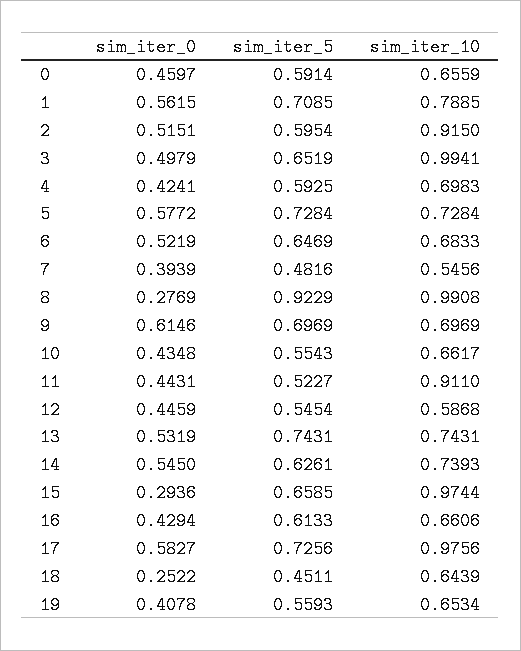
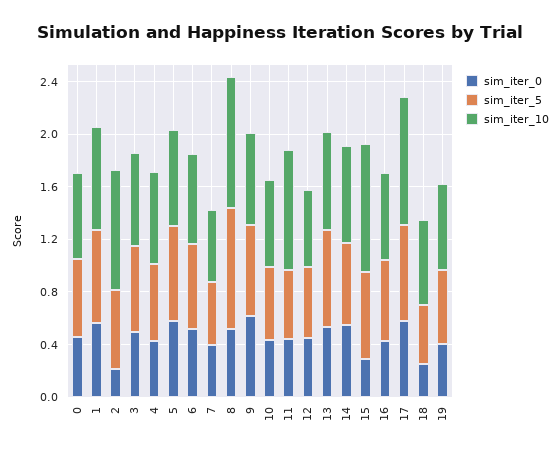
  {
    "sim_iter_0": {
      "0": 0.4597,
      "1": 0.5615,
-     "2": 0.5151,
+     "2": 0.2,
      "3": 0.4979,
      "4": 0.4241,
      "5": 0.5772,
      "6": 0.5219,
      "7": 0.3939,
-     "8": 0.2769,
+     "8": 0.5,
      "9": 0.6146,
      "10": 0.4348,
      "11": 0.4431,
      "12": 0.4459,
      "13": 0.5319,
      "14": 0.545,
      "15": 0.2936,
      "16": 0.4294,
      "17": 0.5827,
      "18": 0.2522,
      "19": 0.4078
    },
    "sim_iter_5": {
      "0": 0.5914,
      "1": 0.7085,
      "2": 0.5954,
      "3": 0.6519,
      "4": 0.5925,
      "5": 0.7284,
      "6": 0.6469,
      "7": 0.4816,
      "8": 0.9229,
      "9": 0.6969,
      "10": 0.5543,
      "11": 0.5227,
      "12": 0.5454,
      "13": 0.7431,
      "14": 0.6261,
      "15": 0.6585,
      "16": 0.6133,
      "17": 0.7256,
      "18": 0.4511,
      "19": 0.5593
    },
    "sim_iter_10": {
      "0": 0.6559,
      "1": 0.7885,
      "2": 0.915,
-     "3": 0.9941,
+     "3": 0.7,
      "4": 0.6983,
      "5": 0.7284,
      "6": 0.6833,
      "7": 0.5456,
      "8": 0.9908,
      "9": 0.6969,
      "10": 0.6617,
      "11": 0.911,
      "12": 0.5868,
      "13": 0.7431,
      "14": 0.7393,
      "15": 0.9744,
      "16": 0.6606,
      "17": 0.9756,
      "18": 0.6439,
      "19": 0.6534
    }
  }

